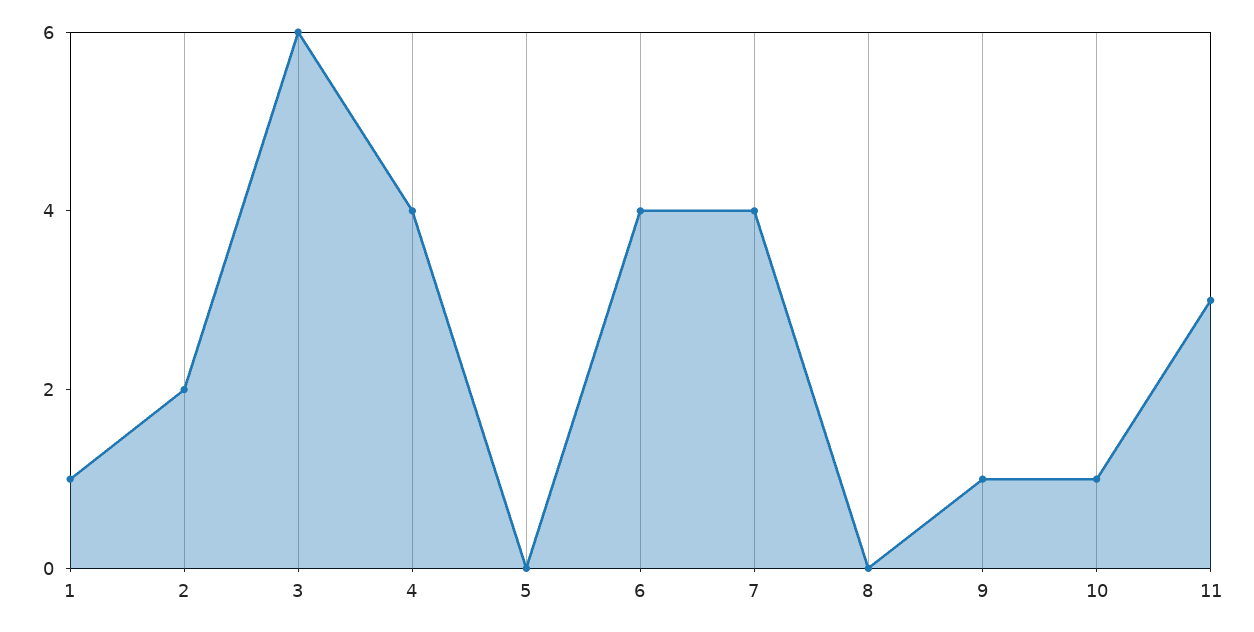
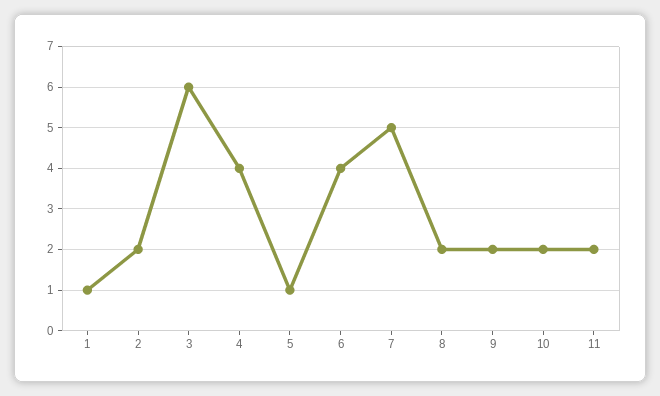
  {
    "1": 1,
    "2": 2,
    "3": 6,
    "4": 4,
-   "5": 0,
+   "5": 1,
    "6": 4,
-   "7": 4,
+   "7": 5,
-   "8": 0,
+   "8": 2,
-   "9": 1,
+   "9": 2,
-   "10": 1,
+   "10": 2,
-   "11": 3
+   "11": 2
  }

